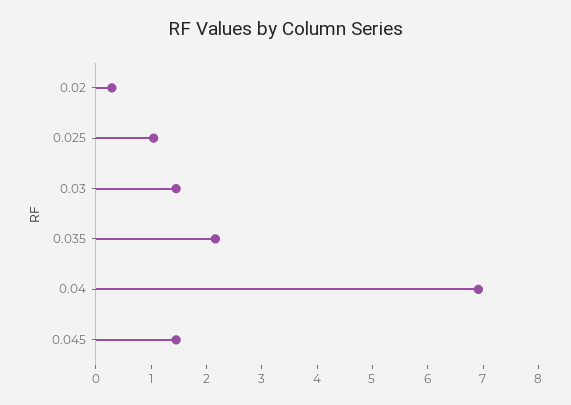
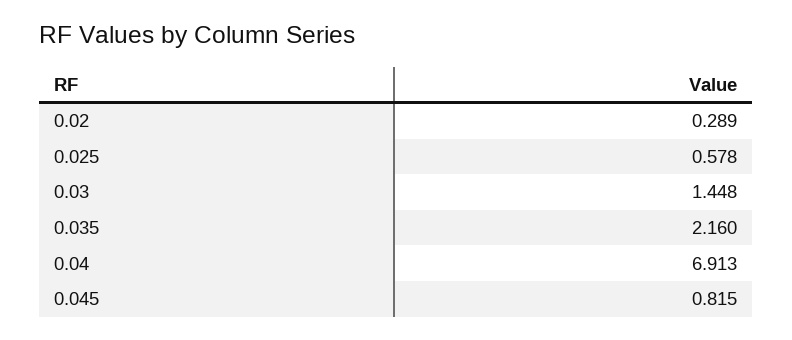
  {
    "0.02": 0.289,
-   "0.025": 1,
+   "0.025": 0.578,
    "0.03": 1.448,
    "0.035": 2.16,
    "0.04": 6.913,
-   "0.045": 1.4
+   "0.045": 0.815
  }

